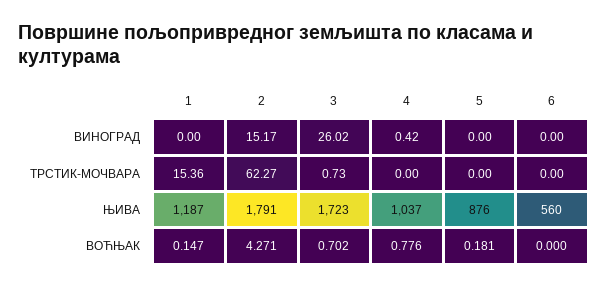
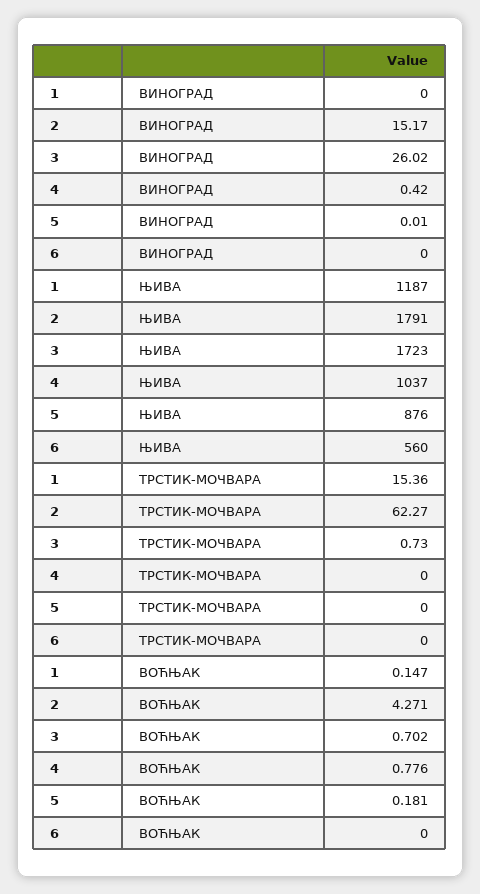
  {
    "1": {
      "ВИНОГРАД": 0,
      "ТРСТИК-МОЧВАРА": 15.36,
      "ЊИВА": 1187,
      "ВОЋЊАК": 0.147
    },
    "2": {
      "ВИНОГРАД": 15.17,
      "ТРСТИК-МОЧВАРА": 62.27,
      "ЊИВА": 1791,
      "ВОЋЊАК": 4.271
    },
    "3": {
      "ВИНОГРАД": 26.02,
      "ТРСТИК-МОЧВАРА": 0.73,
      "ЊИВА": 1723,
      "ВОЋЊАК": 0.702
    },
    "4": {
      "ВИНОГРАД": 0.42,
      "ТРСТИК-МОЧВАРА": 0,
      "ЊИВА": 1037,
      "ВОЋЊАК": 0.776
    },
    "5": {
-     "ВИНОГРАД": 0,
+     "ВИНОГРАД": 0.01,
      "ТРСТИК-МОЧВАРА": 0,
      "ЊИВА": 876,
      "ВОЋЊАК": 0.181
    },
    "6": {
      "ВИНОГРАД": 0,
      "ТРСТИК-МОЧВАРА": 0,
      "ЊИВА": 560,
      "ВОЋЊАК": 0
    }
  }

